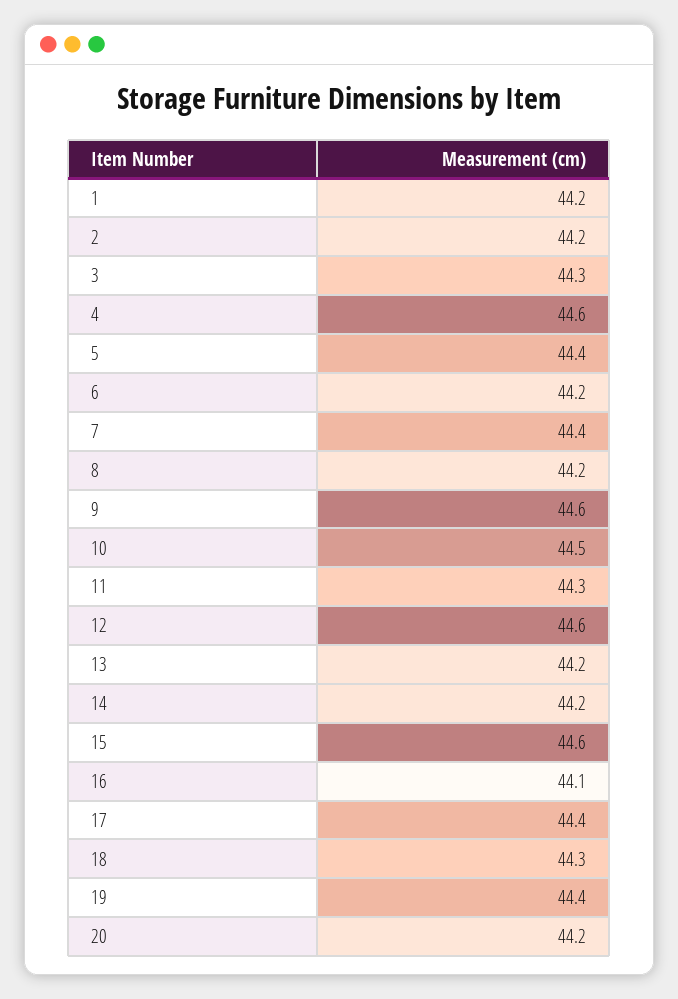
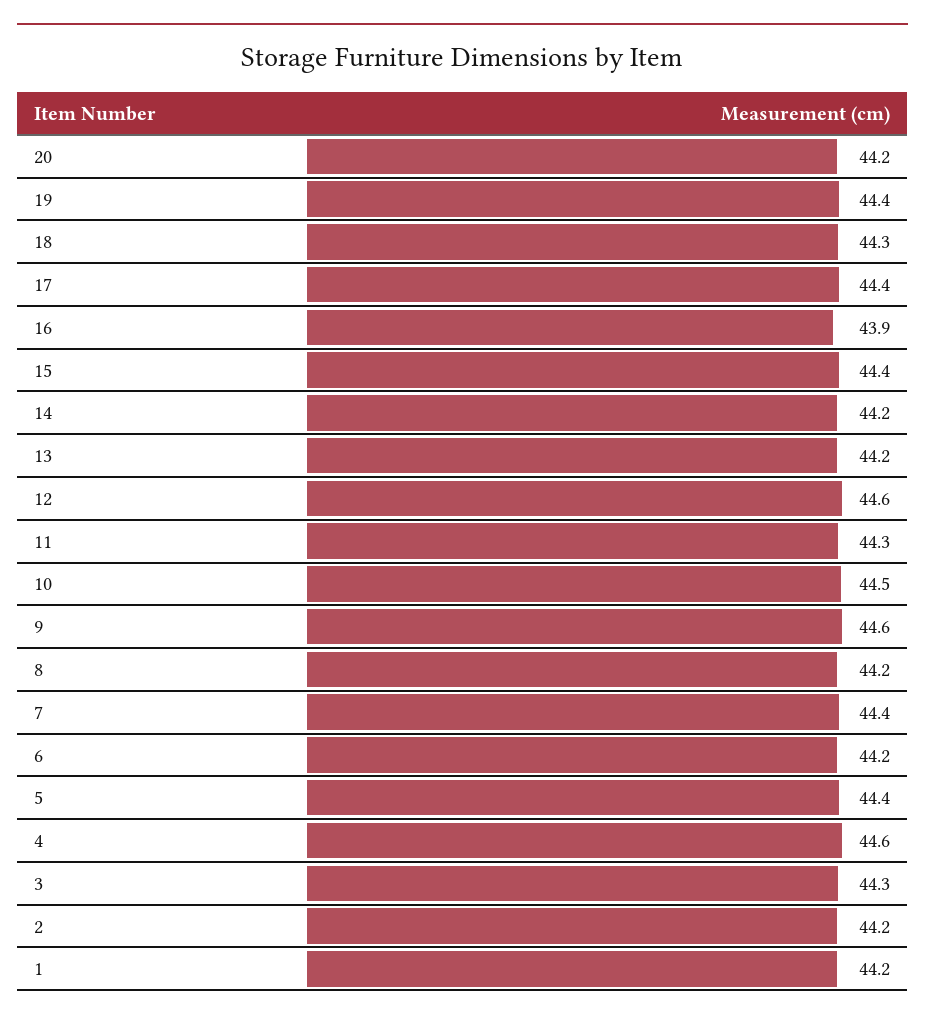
  {
    "1": 44.2,
    "2": 44.2,
    "3": 44.3,
    "4": 44.6,
    "5": 44.4,
    "6": 44.2,
    "7": 44.4,
    "8": 44.2,
    "9": 44.6,
    "10": 44.5,
    "11": 44.3,
    "12": 44.6,
    "13": 44.2,
    "14": 44.2,
-   "15": 44.6,
+   "15": 44.4,
-   "16": 44.1,
+   "16": 43.9,
    "17": 44.4,
    "18": 44.3,
    "19": 44.4,
    "20": 44.2
  }

